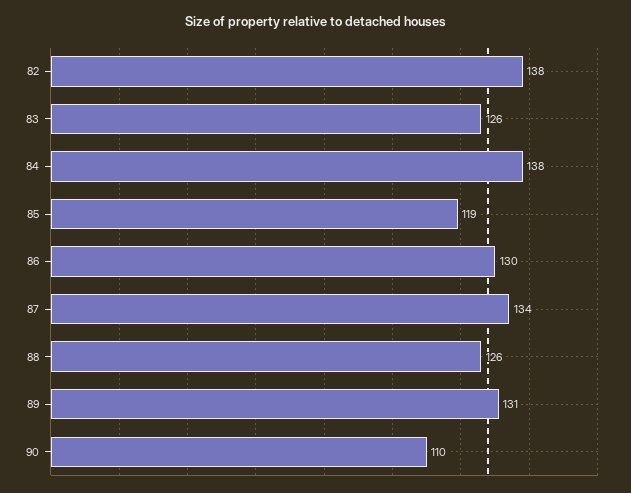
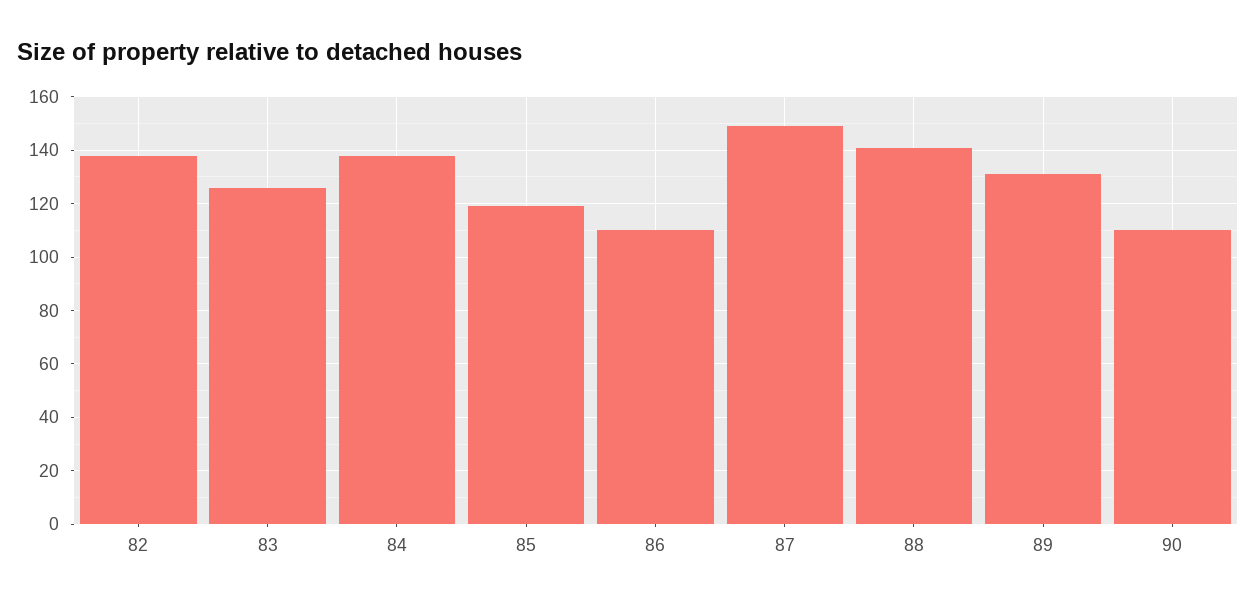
  {
    "82": 138,
    "83": 126,
    "84": 138,
    "85": 119,
-   "86": 130,
+   "86": 110,
-   "87": 134,
+   "87": 150,
-   "88": 126,
+   "88": 140,
    "89": 131,
    "90": 110
  }

